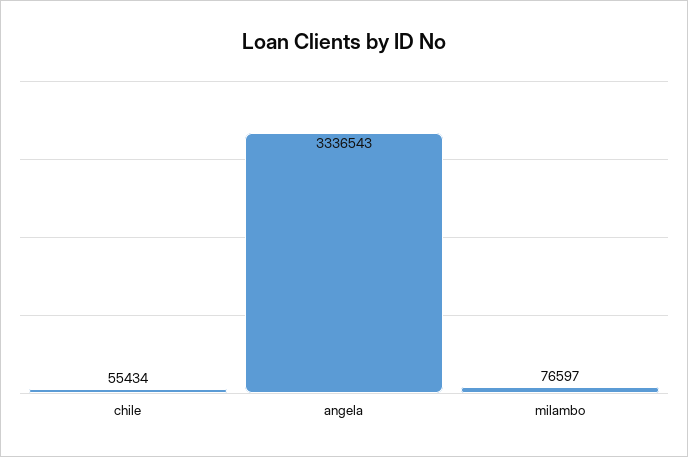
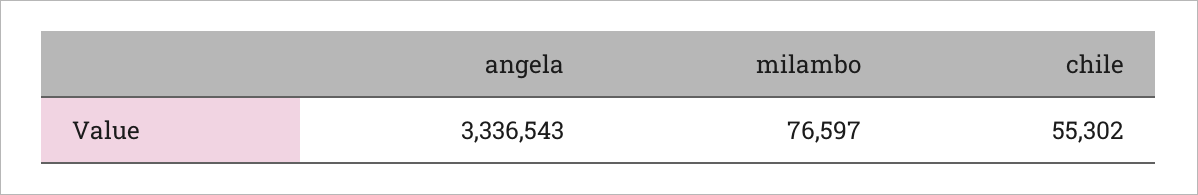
  {
-   "chile": 55434,
+   "chile": 55302,
    "angela": 3336543,
    "milambo": 76597
  }

